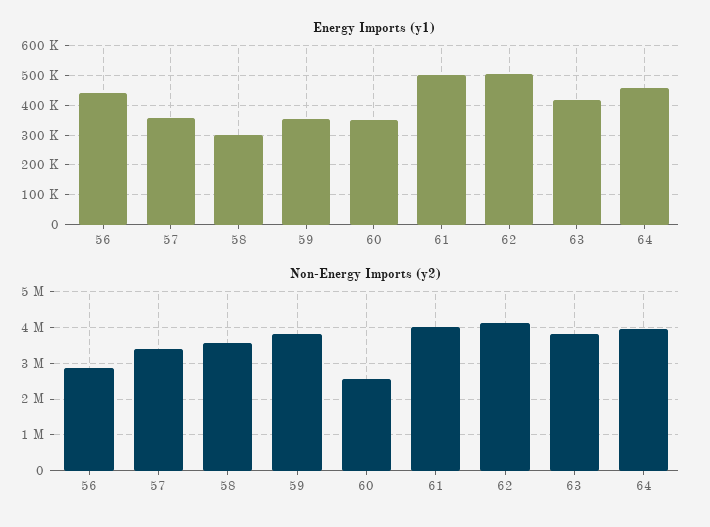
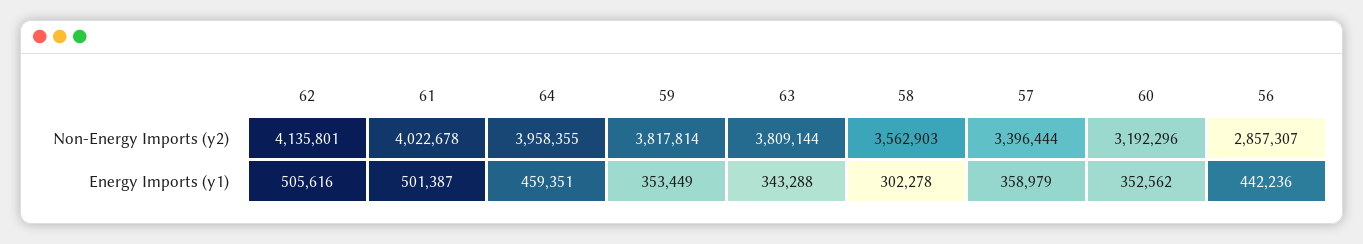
  {
    "Energy Imports (y1)": {
      "56": 442236,
      "57": 358979,
      "58": 302278,
      "59": 353449,
      "60": 352562,
      "61": 501387,
      "62": 505616,
-     "63": 425000,
+     "63": 343288,
      "64": 459351
    },
    "Non-Energy Imports (y2)": {
      "56": 2857307,
      "57": 3396444,
      "58": 3562903,
      "59": 3817814,
-     "60": 2600000,
+     "60": 3192296,
      "61": 4022678,
      "62": 4135801,
      "63": 3809144,
      "64": 3958355
    }
  }

